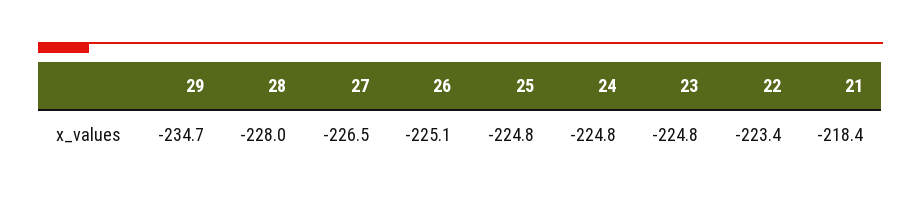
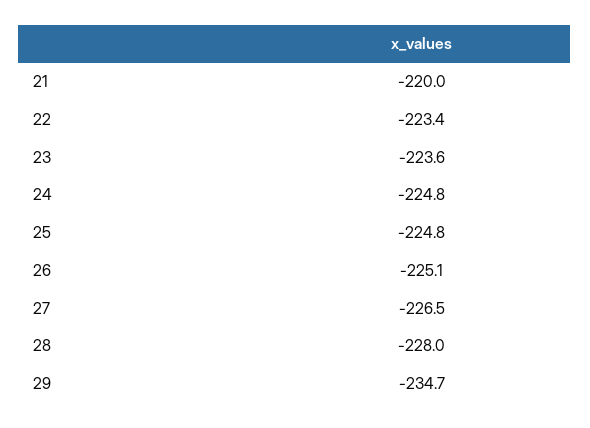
  {
    "29": -234.7,
    "28": -228,
    "27": -226.5,
    "26": -225.1,
    "25": -224.8,
    "24": -224.8,
-   "23": -224.8,
+   "23": -223.6,
    "22": -223.4,
-   "21": -218.4
+   "21": -220
  }

